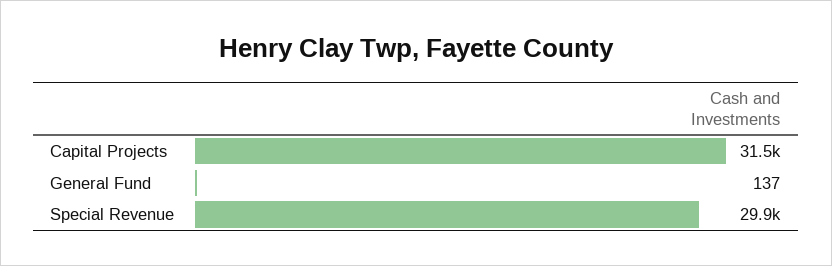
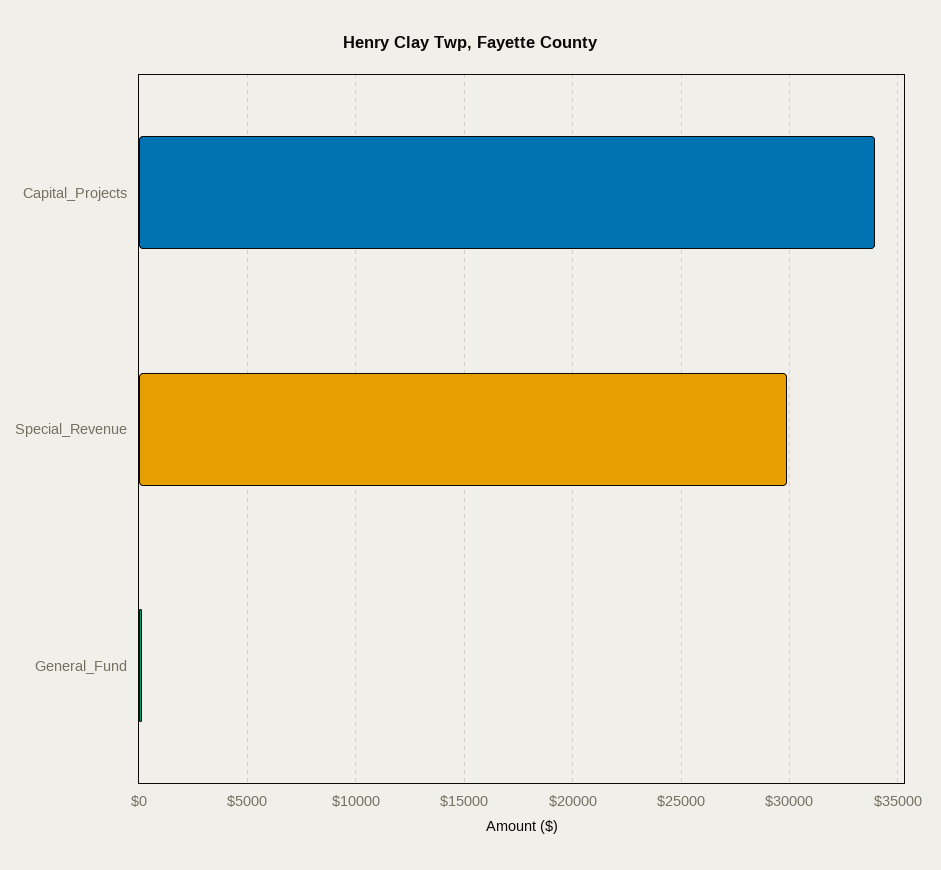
  {
-   "Capital Projects": 31500,
+   "Capital Projects": 34000,
    "General Fund": 137,
    "Special Revenue": 29900
  }

